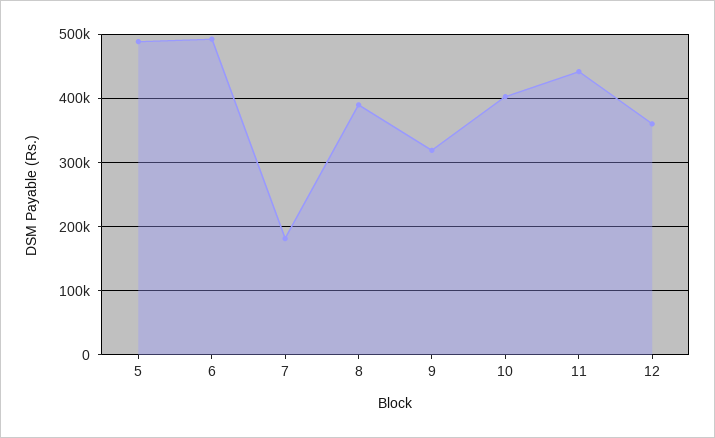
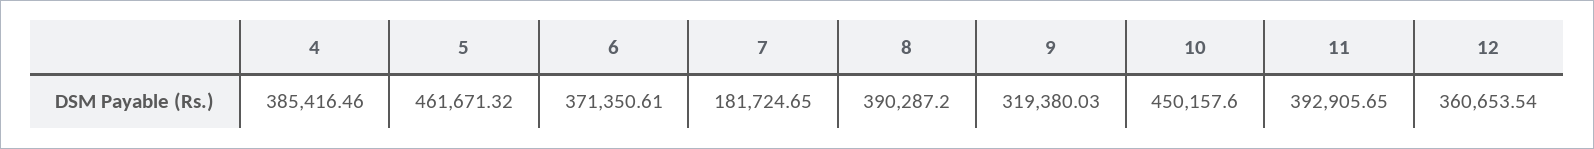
  {
-   "5": 490000,
+   "5": 461671.32,
-   "6": 490000,
+   "6": 371350.61,
    "7": 181724.65,
    "8": 390287.2,
    "9": 319380.03,
-   "10": 400000,
+   "10": 450157.6,
-   "11": 440000,
+   "11": 392905.65,
-   "12": 360653.54
+   "12": 360653.54,
+   "4": 385416.46
  }

